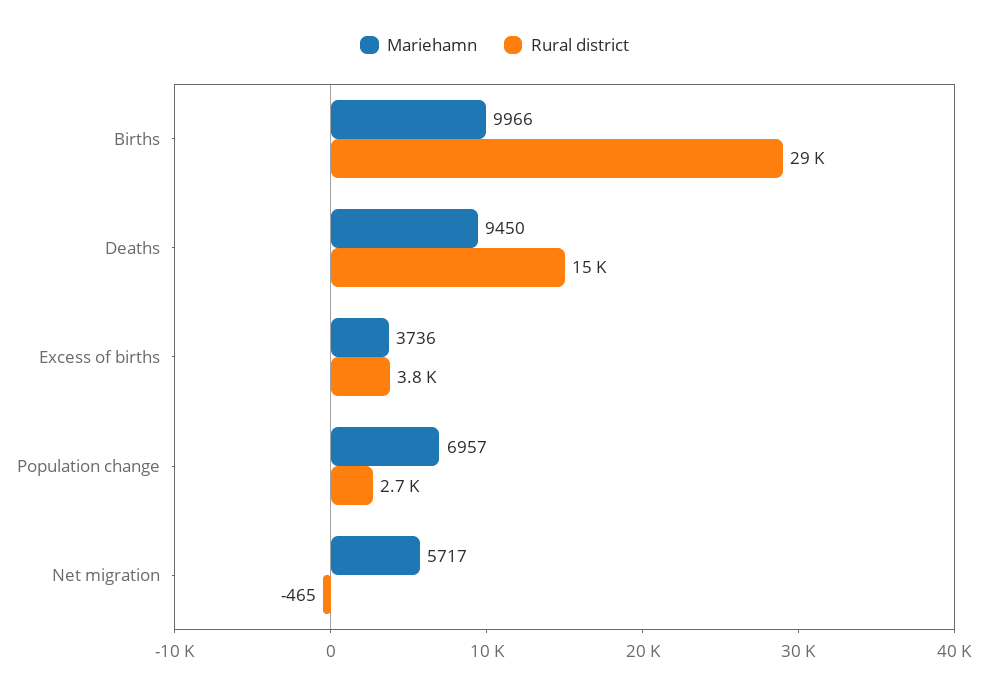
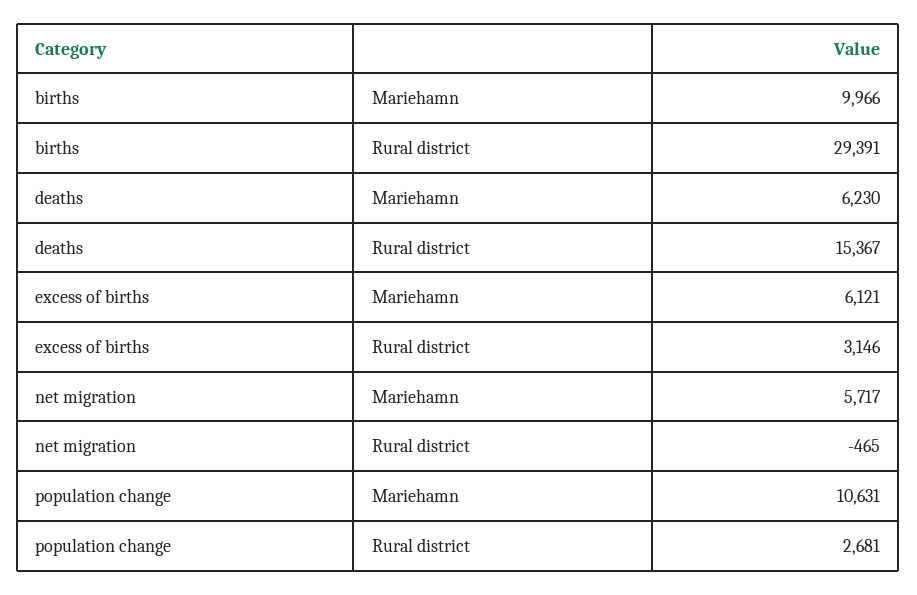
  {
    "Mariehamn": {
      "Births": 9966,
-     "Deaths": 9450,
+     "Deaths": 6230,
-     "Excess of births": 3736,
+     "Excess of births": 6121,
-     "Population change": 6957,
+     "Population change": 10631,
      "Net migration": 5717
    },
    "Rural district": {
      "Births": 29391,
      "Deaths": 15367,
-     "Excess of births": 3800,
+     "Excess of births": 3146,
      "Population change": 2681,
      "Net migration": -465
    }
  }

